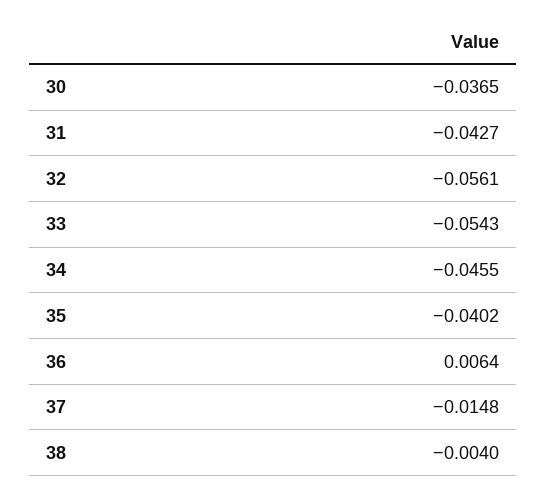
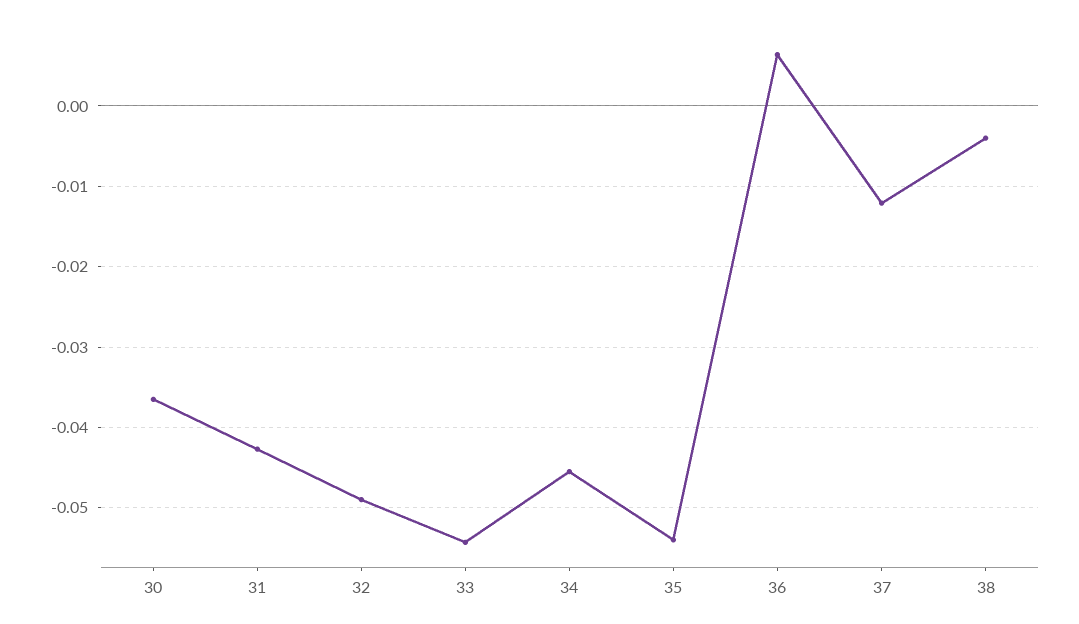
  {
    "30": -0.0365,
    "31": -0.0427,
-   "32": -0.0561,
+   "32": -0.049,
    "33": -0.0543,
    "34": -0.0455,
-   "35": -0.0402,
+   "35": -0.054,
    "36": 0.0064,
-   "37": -0.0148,
+   "37": -0.012,
    "38": -0.004
  }

